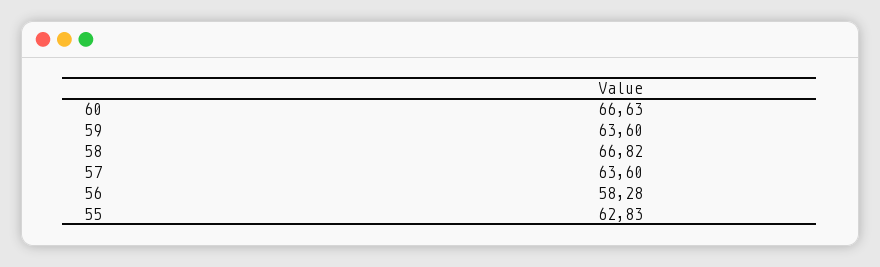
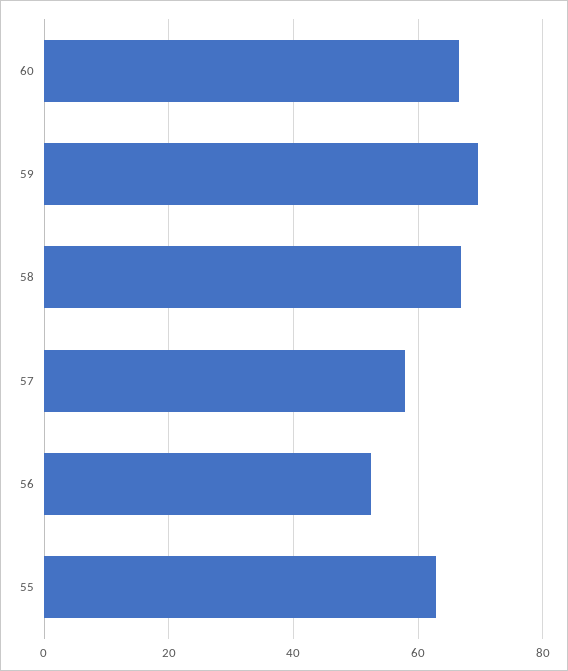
  {
    "60": 66.63,
-   "59": 63.6,
+   "59": 70,
    "58": 66.82,
-   "57": 63.6,
+   "57": 58,
-   "56": 58.28,
+   "56": 52,
    "55": 62.83
  }

